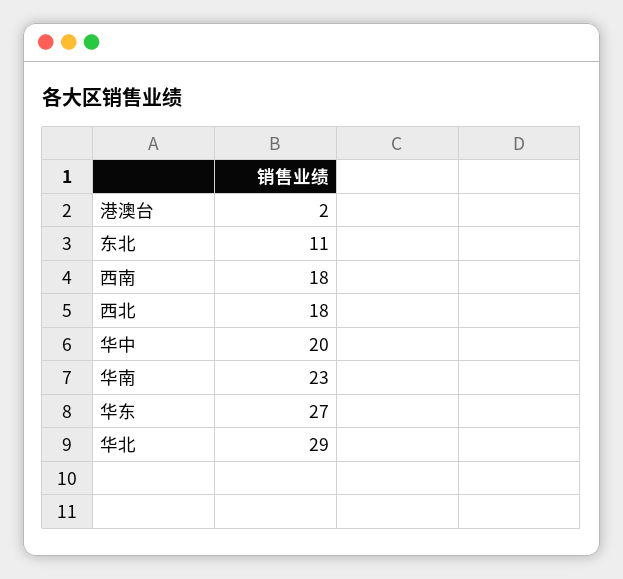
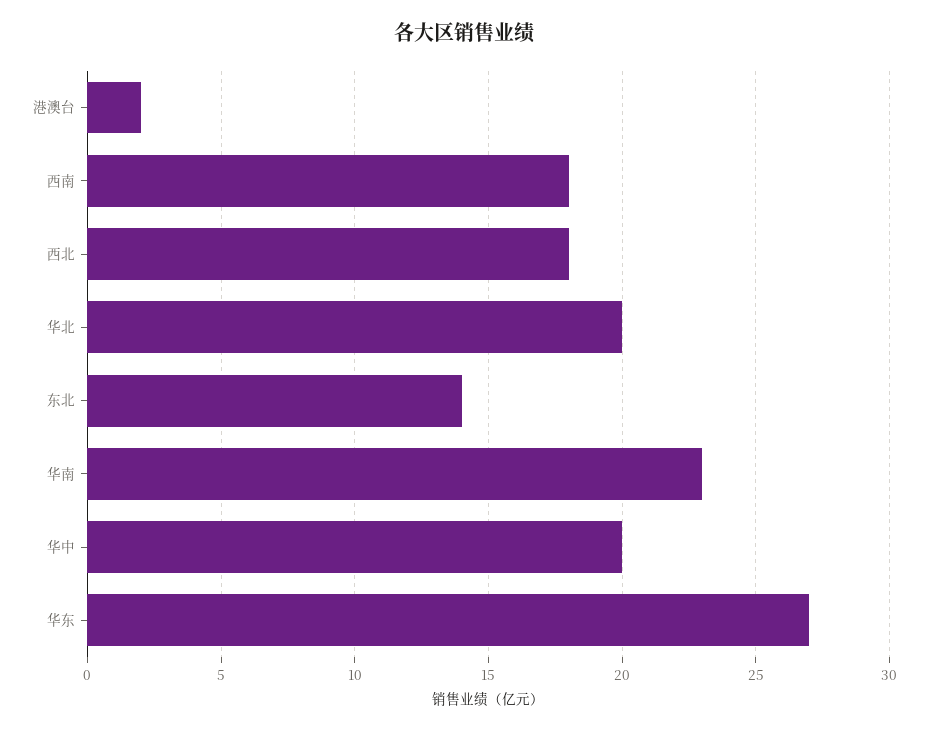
  {
    "港澳台": 2,
-   "东北": 11,
+   "东北": 14,
    "西南": 18,
    "西北": 18,
    "华中": 20,
    "华南": 23,
    "华东": 27,
-   "华北": 29
+   "华北": 20
  }

